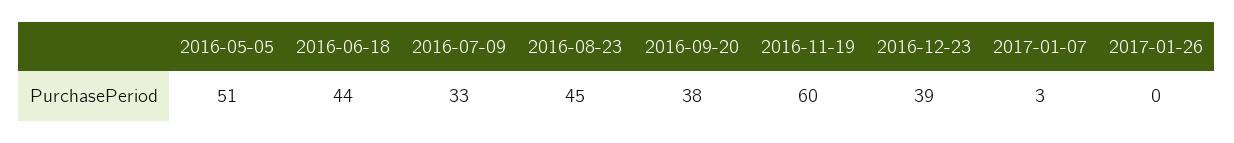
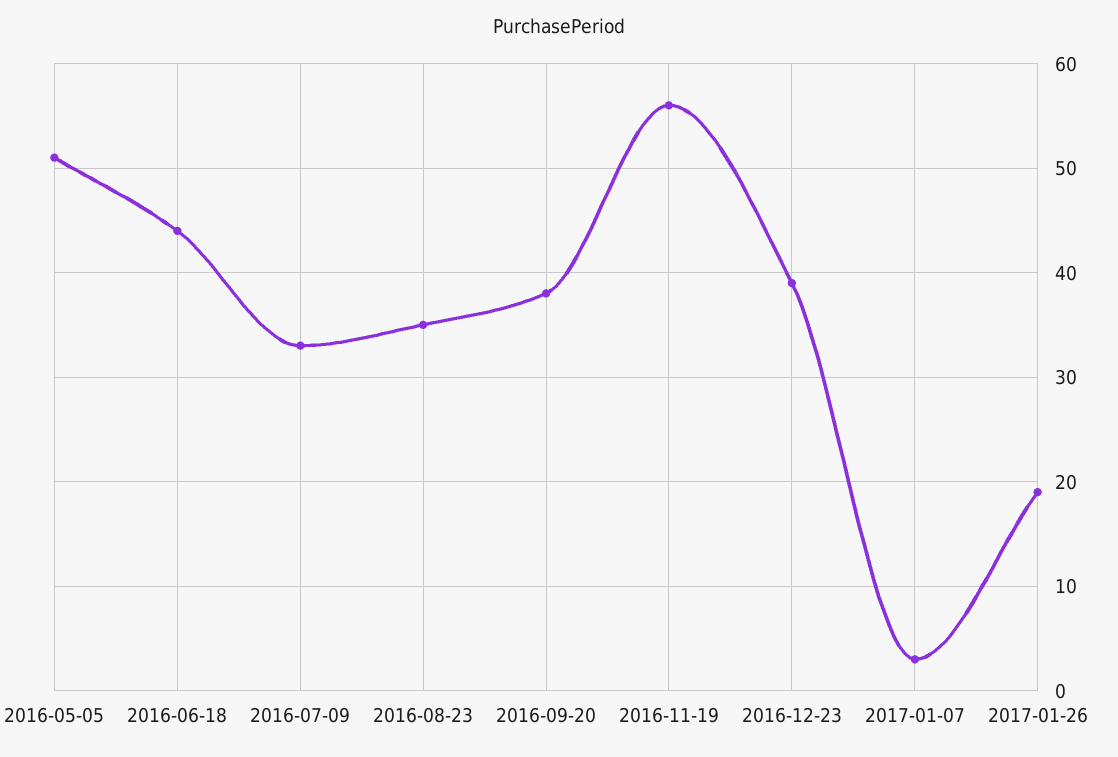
  {
    "2016-05-05": 51,
    "2016-06-18": 44,
    "2016-07-09": 33,
-   "2016-08-23": 45,
+   "2016-08-23": 35,
    "2016-09-20": 38,
-   "2016-11-19": 60,
+   "2016-11-19": 56,
    "2016-12-23": 39,
    "2017-01-07": 3,
-   "2017-01-26": 0
+   "2017-01-26": 19
  }

